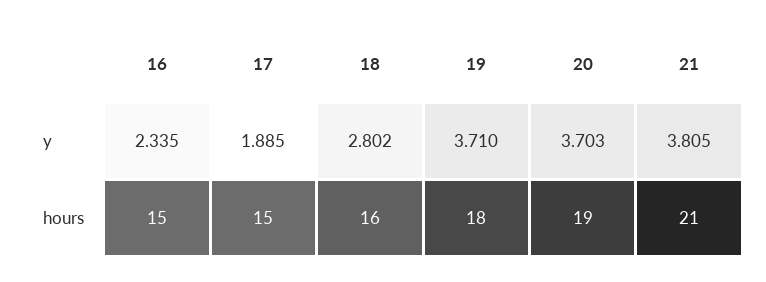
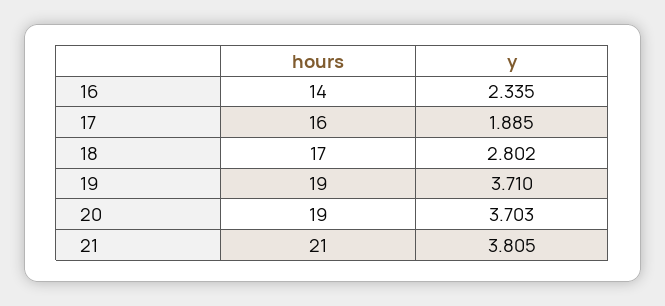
  {
    "16": {
      "y": 2.335,
-     "hours": 15
+     "hours": 14
    },
    "17": {
      "y": 1.885,
-     "hours": 15
+     "hours": 16
    },
    "18": {
      "y": 2.802,
-     "hours": 16
+     "hours": 17
    },
    "19": {
      "y": 3.71,
-     "hours": 18
+     "hours": 19
    },
    "20": {
      "y": 3.703,
      "hours": 19
    },
    "21": {
      "y": 3.805,
      "hours": 21
    }
  }

